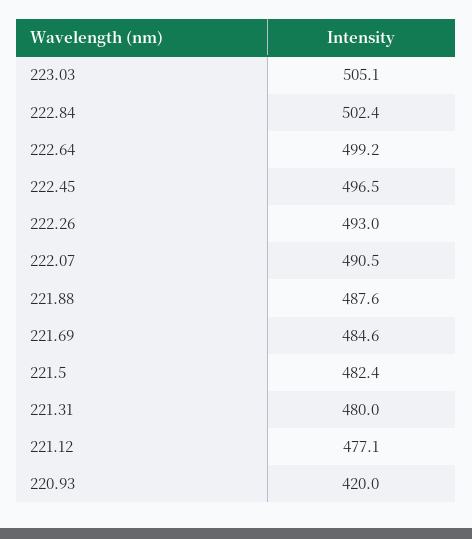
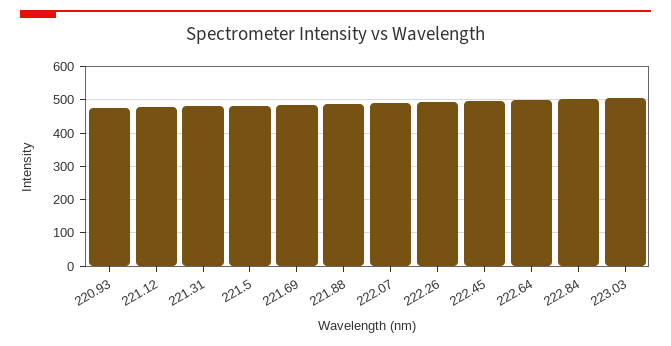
  {
    "223.03": 505.1,
    "222.84": 502.4,
    "222.64": 499.2,
    "222.45": 496.5,
    "222.26": 493,
    "222.07": 490.5,
    "221.88": 487.6,
    "221.69": 484.6,
    "221.5": 482.4,
    "221.31": 480,
    "221.12": 477.1,
-   "220.93": 420
+   "220.93": 480
  }

